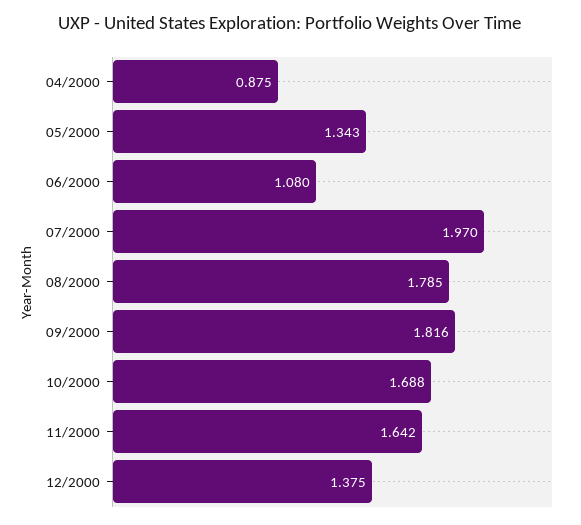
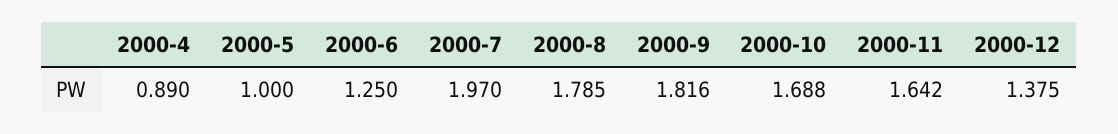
  {
-   "04/2000": 0.875,
+   "04/2000": 0.89,
-   "05/2000": 1.343,
+   "05/2000": 1,
-   "06/2000": 1.08,
+   "06/2000": 1.25,
    "07/2000": 1.97,
    "08/2000": 1.785,
    "09/2000": 1.816,
    "10/2000": 1.688,
    "11/2000": 1.642,
    "12/2000": 1.375
  }

